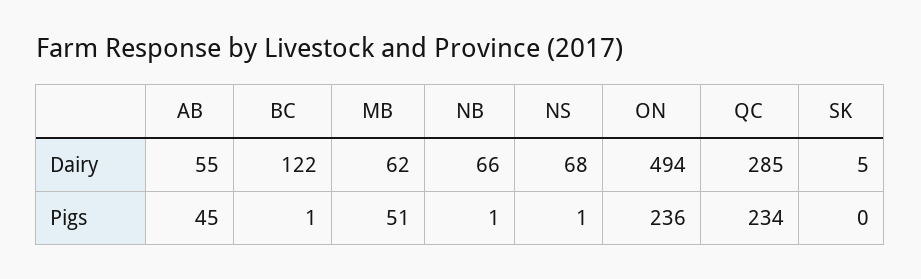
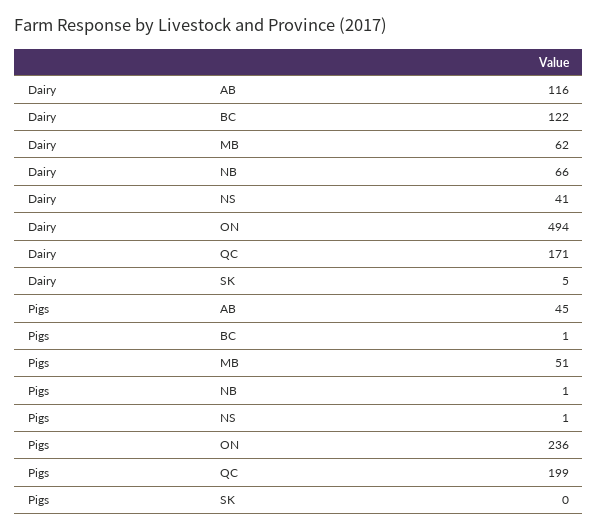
  {
    "AB": {
-     "Dairy": 55,
+     "Dairy": 116,
      "Pigs": 45
    },
    "BC": {
      "Dairy": 122,
      "Pigs": 1
    },
    "MB": {
      "Dairy": 62,
      "Pigs": 51
    },
    "NB": {
      "Dairy": 66,
      "Pigs": 1
    },
    "NS": {
-     "Dairy": 68,
+     "Dairy": 41,
      "Pigs": 1
    },
    "ON": {
      "Dairy": 494,
      "Pigs": 236
    },
    "QC": {
-     "Dairy": 285,
+     "Dairy": 171,
-     "Pigs": 234
+     "Pigs": 199
    },
    "SK": {
      "Dairy": 5,
      "Pigs": 0
    }
  }

